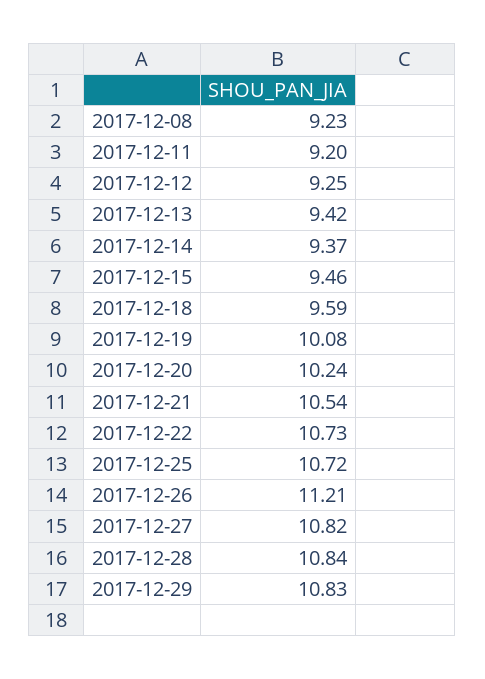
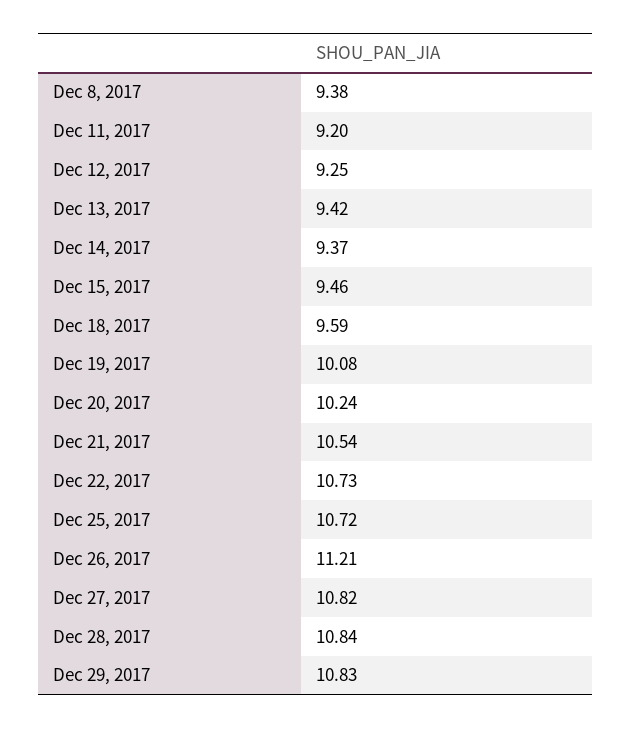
  {
-   "2017-12-08": 9.23,
+   "2017-12-08": 9.38,
    "2017-12-11": 9.2,
    "2017-12-12": 9.25,
    "2017-12-13": 9.42,
    "2017-12-14": 9.37,
    "2017-12-15": 9.46,
    "2017-12-18": 9.59,
    "2017-12-19": 10.08,
    "2017-12-20": 10.24,
    "2017-12-21": 10.54,
    "2017-12-22": 10.73,
    "2017-12-25": 10.72,
    "2017-12-26": 11.21,
    "2017-12-27": 10.82,
    "2017-12-28": 10.84,
    "2017-12-29": 10.83
  }

